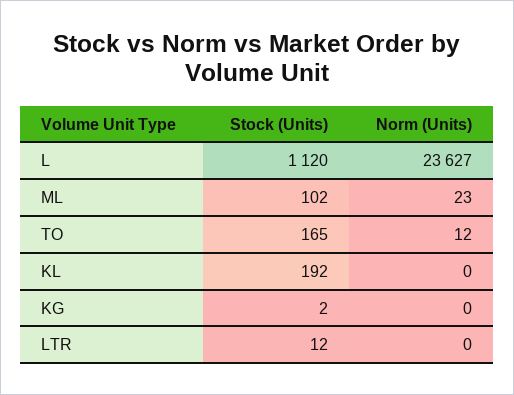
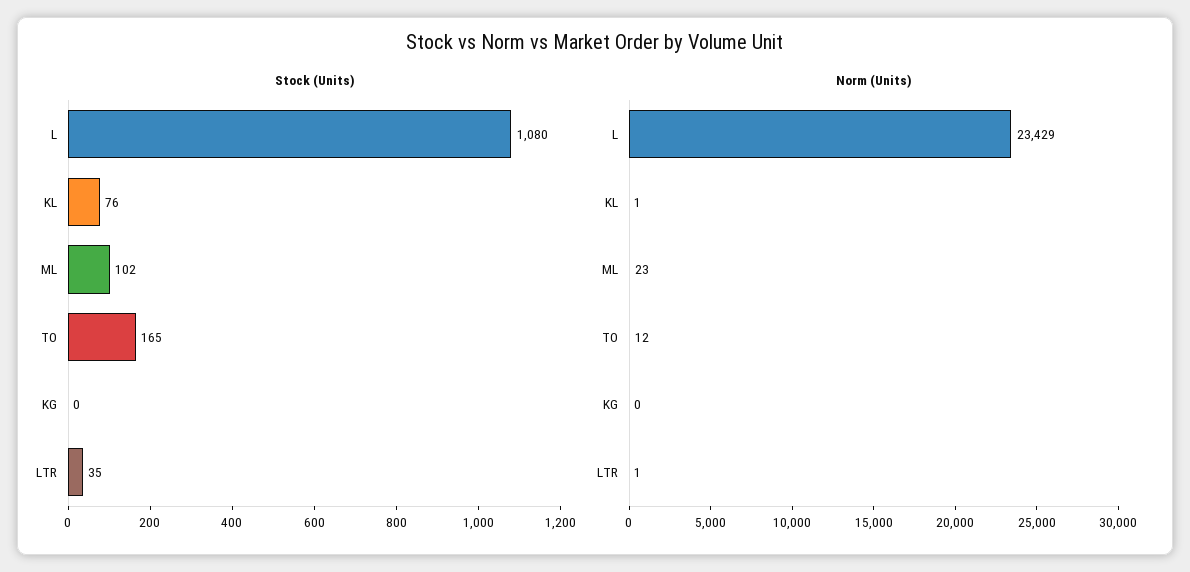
  {
    "Stock (Units)": {
-     "L": 1120,
+     "L": 1080,
      "ML": 102,
      "TO": 165,
-     "KL": 192,
+     "KL": 76,
-     "KG": 2,
+     "KG": 0,
-     "LTR": 12
+     "LTR": 35
    },
    "Norm (Units)": {
-     "L": 23627,
+     "L": 23429,
      "ML": 23,
      "TO": 12,
-     "KL": 0,
+     "KL": 1,
      "KG": 0,
-     "LTR": 0
+     "LTR": 1
    }
  }

